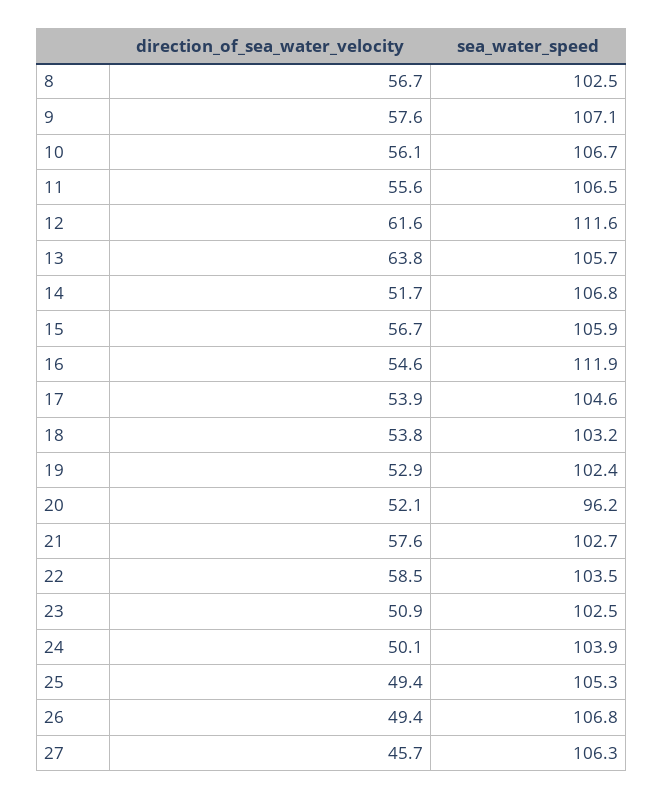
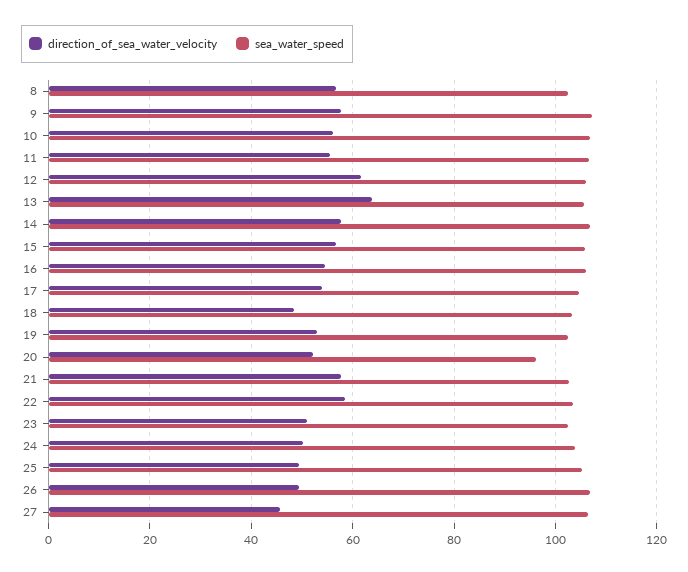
  {
    "direction_of_sea_water_velocity": {
      "8": 56.7,
      "9": 57.6,
      "10": 56.1,
      "11": 55.6,
      "12": 61.6,
      "13": 63.8,
-     "14": 51.7,
+     "14": 58,
      "15": 56.7,
      "16": 54.6,
      "17": 53.9,
-     "18": 53.8,
+     "18": 48,
      "19": 52.9,
      "20": 52.1,
      "21": 57.6,
      "22": 58.5,
      "23": 50.9,
      "24": 50.1,
      "25": 49.4,
      "26": 49.4,
      "27": 45.7
    },
    "sea_water_speed": {
      "8": 102.5,
      "9": 107.1,
      "10": 106.7,
      "11": 106.5,
-     "12": 111.6,
+     "12": 106,
      "13": 105.7,
      "14": 106.8,
      "15": 105.9,
-     "16": 111.9,
+     "16": 106,
      "17": 104.6,
      "18": 103.2,
      "19": 102.4,
      "20": 96.2,
      "21": 102.7,
      "22": 103.5,
      "23": 102.5,
      "24": 103.9,
      "25": 105.3,
      "26": 106.8,
      "27": 106.3
    }
  }

